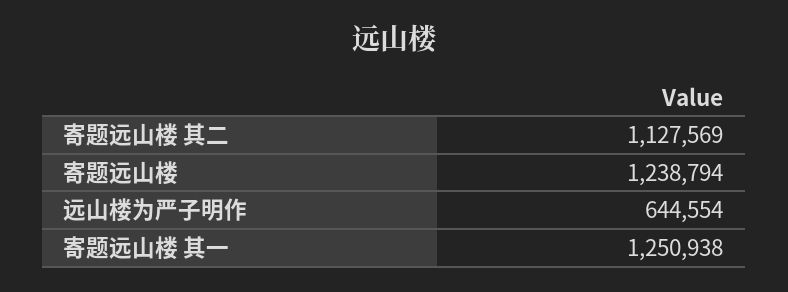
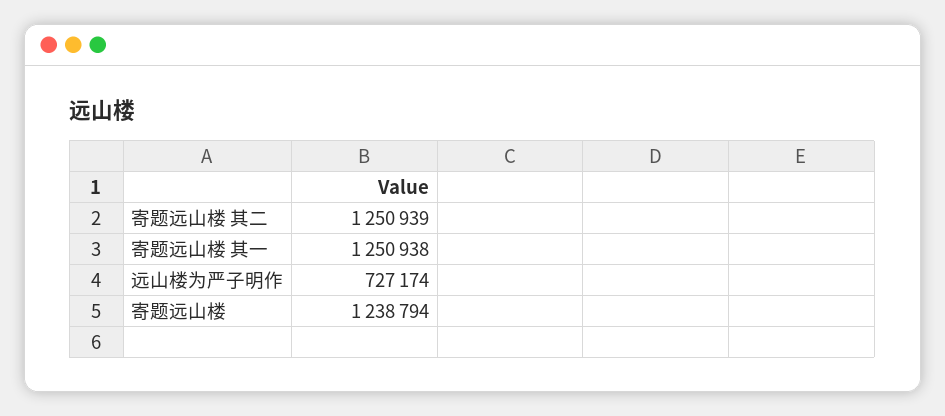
  {
-   "寄题远山楼 其二": 1127569,
+   "寄题远山楼 其二": 1250939,
    "寄题远山楼": 1238794,
-   "远山楼为严子明作": 644554,
+   "远山楼为严子明作": 727174,
    "寄题远山楼 其一": 1250938
  }

